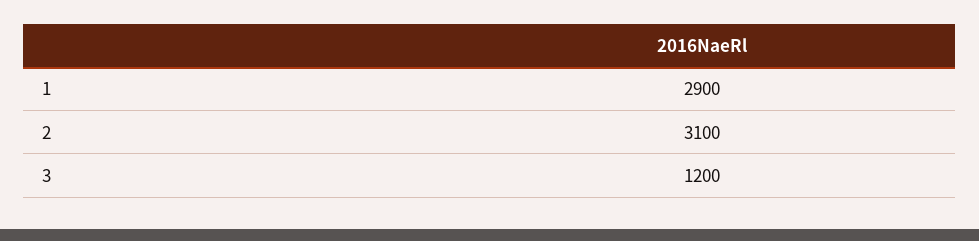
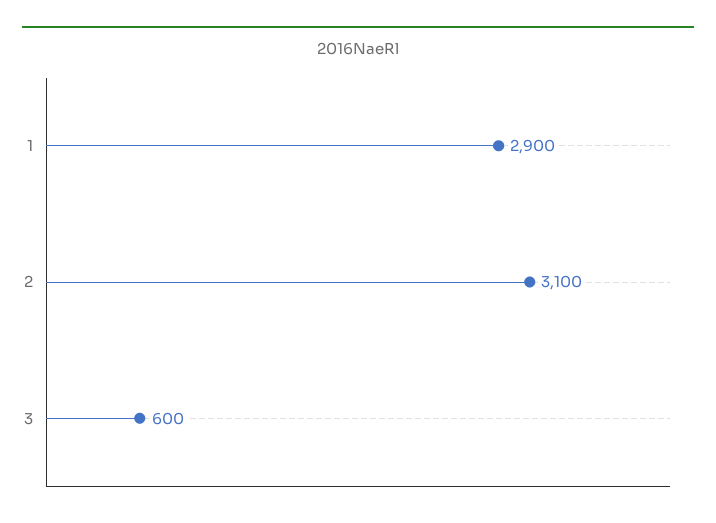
  {
    "1": 2900,
    "2": 3100,
-   "3": 1200
+   "3": 600
  }

